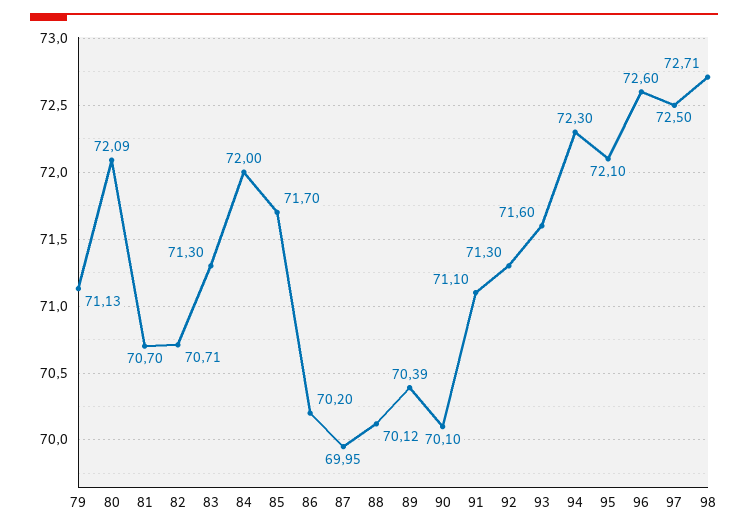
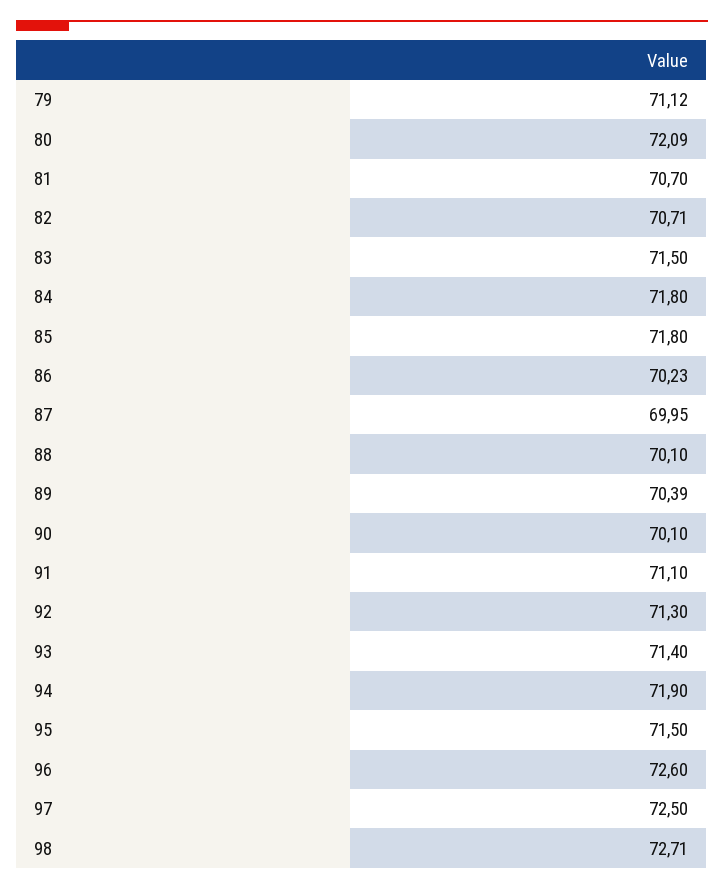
  {
-   "79": 71.13,
+   "79": 71.12,
    "80": 72.09,
    "81": 70.7,
    "82": 70.71,
-   "83": 71.3,
+   "83": 71.5,
-   "84": 72,
+   "84": 71.8,
-   "85": 71.7,
+   "85": 71.8,
-   "86": 70.2,
+   "86": 70.23,
    "87": 69.95,
-   "88": 70.12,
+   "88": 70.1,
    "89": 70.39,
    "90": 70.1,
    "91": 71.1,
    "92": 71.3,
-   "93": 71.6,
+   "93": 71.4,
-   "94": 72.3,
+   "94": 71.9,
-   "95": 72.1,
+   "95": 71.5,
    "96": 72.6,
    "97": 72.5,
    "98": 72.71
  }

